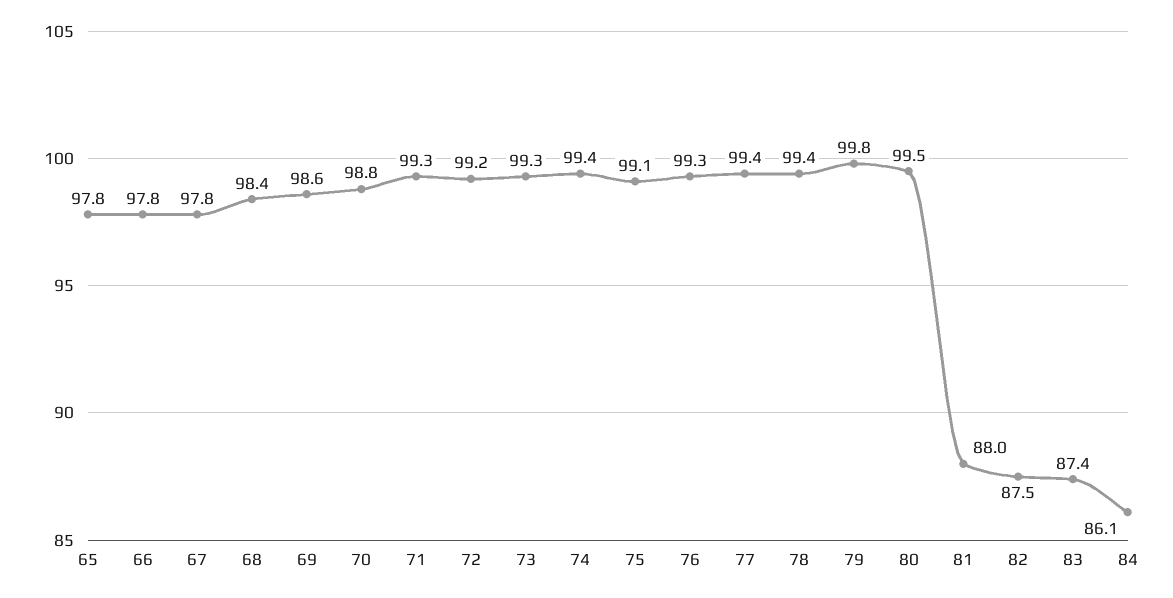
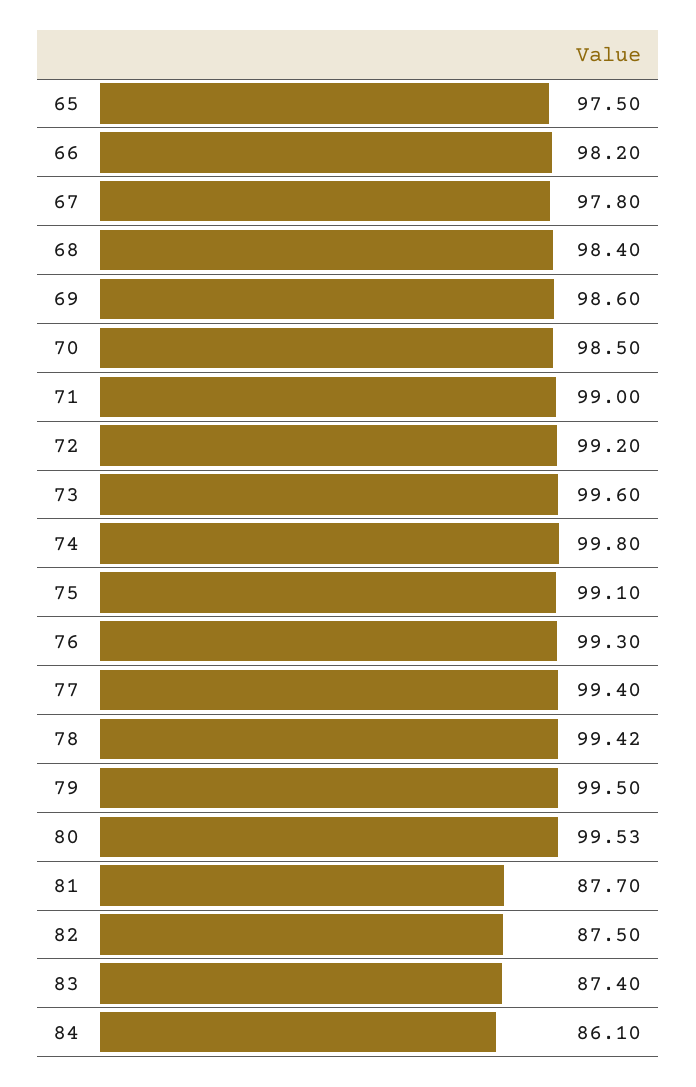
  {
-   "65": 97.8,
+   "65": 97.5,
-   "66": 97.8,
+   "66": 98.2,
    "67": 97.8,
    "68": 98.4,
    "69": 98.6,
-   "70": 98.8,
+   "70": 98.5,
-   "71": 99.3,
+   "71": 99,
    "72": 99.2,
-   "73": 99.3,
+   "73": 99.6,
-   "74": 99.4,
+   "74": 99.8,
    "75": 99.1,
    "76": 99.3,
    "77": 99.4,
    "78": 99.42,
-   "79": 99.8,
+   "79": 99.5,
    "80": 99.53,
-   "81": 88,
+   "81": 87.7,
    "82": 87.5,
    "83": 87.4,
    "84": 86.1
  }

